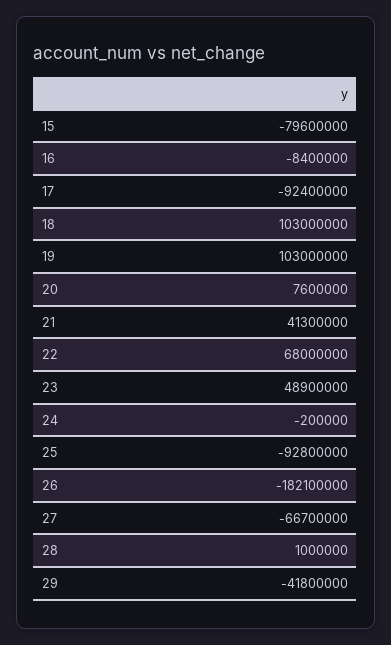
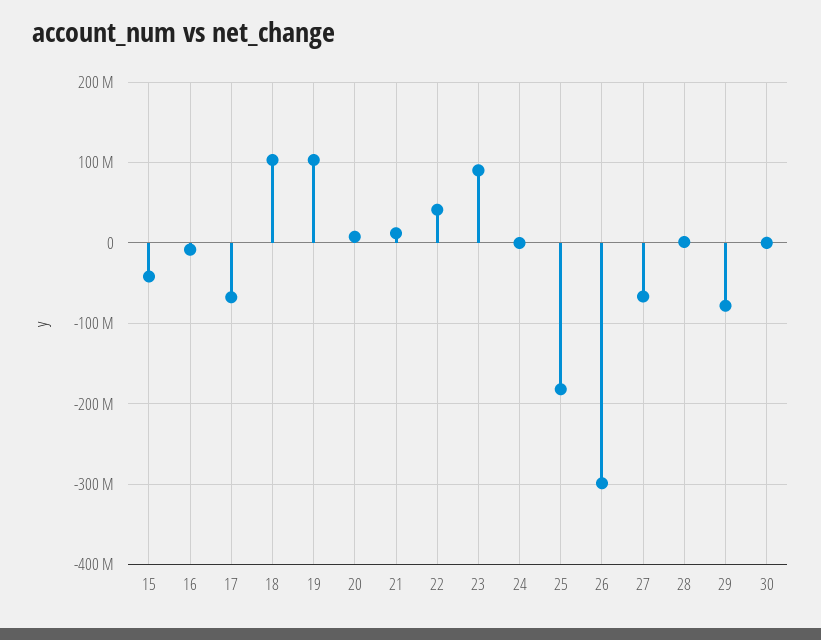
  {
-   "15": -79600000,
+   "15": -40000000,
    "16": -8400000,
-   "17": -92400000,
+   "17": -70000000,
    "18": 103000000,
    "19": 103000000,
    "20": 7600000,
-   "21": 41300000,
+   "21": 10000000,
-   "22": 68000000,
+   "22": 40000000,
-   "23": 48900000,
+   "23": 90000000,
    "24": -200000,
-   "25": -92800000,
+   "25": -180000000,
-   "26": -182100000,
+   "26": -300000000,
    "27": -66700000,
    "28": 1000000,
-   "29": -41800000
+   "29": -80000000,
+   "30": 0
  }

